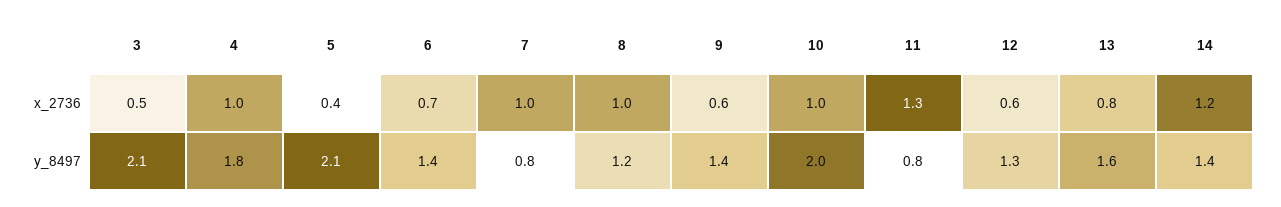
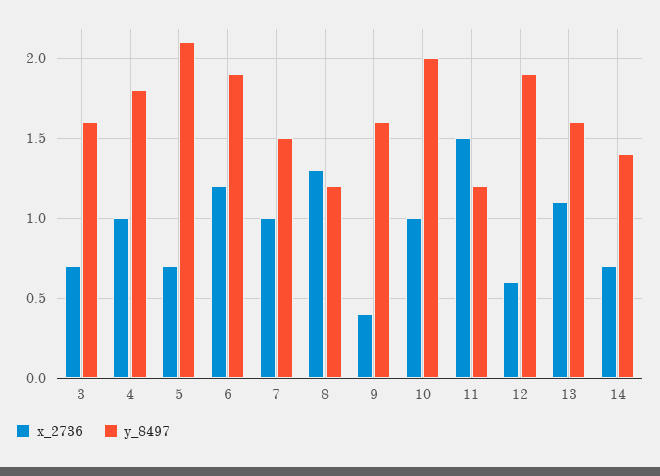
  {
    "x_2736": {
-     "3": 0.5,
+     "3": 0.7,
      "4": 1,
-     "5": 0.4,
+     "5": 0.7,
-     "6": 0.7,
+     "6": 1.2,
      "7": 1,
-     "8": 1,
+     "8": 1.3,
-     "9": 0.6,
+     "9": 0.4,
      "10": 1,
-     "11": 1.3,
+     "11": 1.5,
      "12": 0.6,
-     "13": 0.8,
+     "13": 1.1,
-     "14": 1.2
+     "14": 0.7
    },
    "y_8497": {
-     "3": 2.1,
+     "3": 1.6,
      "4": 1.8,
      "5": 2.1,
-     "6": 1.4,
+     "6": 1.9,
-     "7": 0.8,
+     "7": 1.5,
      "8": 1.2,
-     "9": 1.4,
+     "9": 1.6,
      "10": 2,
-     "11": 0.8,
+     "11": 1.2,
-     "12": 1.3,
+     "12": 1.9,
      "13": 1.6,
      "14": 1.4
    }
  }

